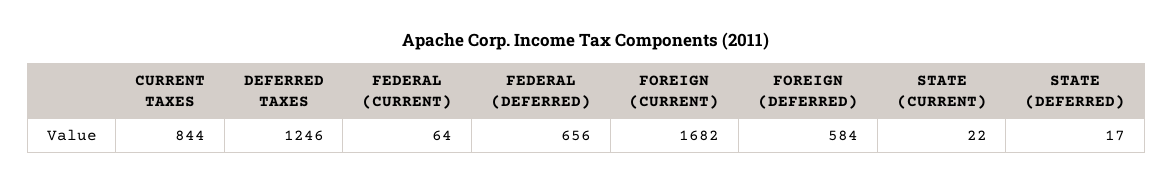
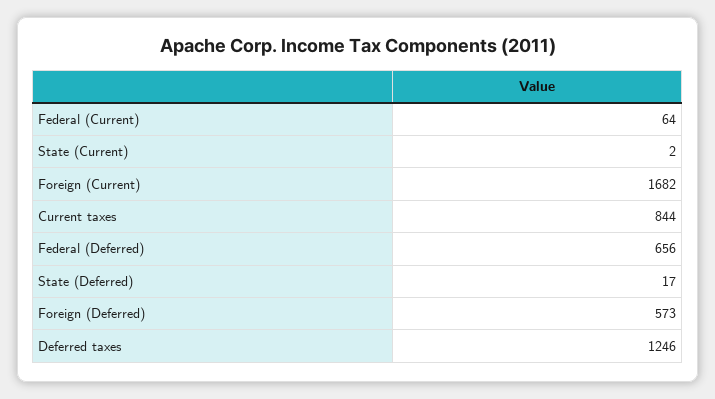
  {
    "CURRENT TAXES": 844,
    "DEFERRED TAXES": 1246,
    "FEDERAL (CURRENT)": 64,
    "FEDERAL (DEFERRED)": 656,
    "FOREIGN (CURRENT)": 1682,
-   "FOREIGN (DEFERRED)": 584,
+   "FOREIGN (DEFERRED)": 573,
-   "STATE (CURRENT)": 22,
+   "STATE (CURRENT)": 2,
    "STATE (DEFERRED)": 17
  }

